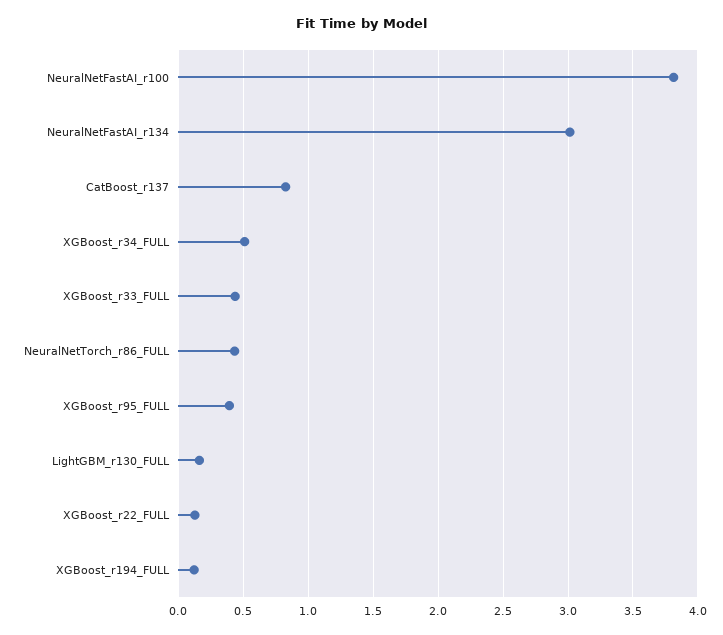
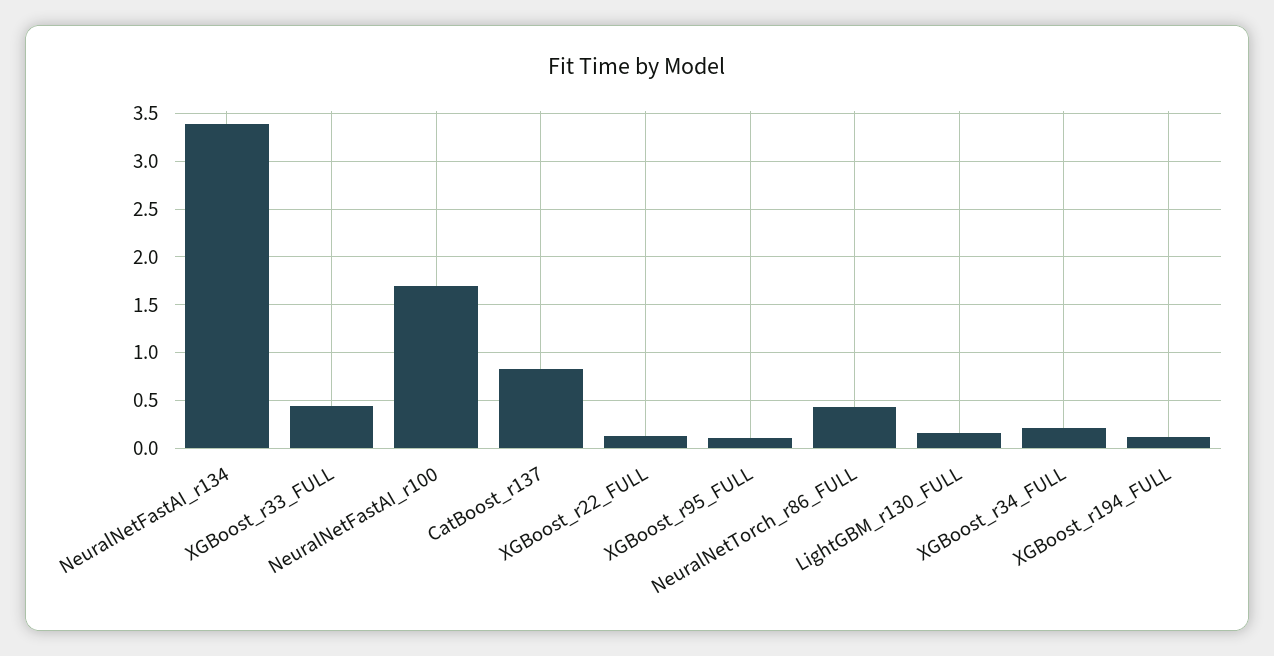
  {
-   "NeuralNetFastAI_r100": 3.8,
+   "NeuralNetFastAI_r100": 1.7,
-   "NeuralNetFastAI_r134": 3,
+   "NeuralNetFastAI_r134": 3.4,
    "CatBoost_r137": 0.85,
-   "XGBoost_r34_FULL": 0.5,
+   "XGBoost_r34_FULL": 0.2,
    "XGBoost_r33_FULL": 0.45,
    "NeuralNetTorch_r86_FULL": 0.45,
-   "XGBoost_r95_FULL": 0.4,
+   "XGBoost_r95_FULL": 0.1,
    "LightGBM_r130_FULL": 0.15,
    "XGBoost_r22_FULL": 0.15,
    "XGBoost_r194_FULL": 0.1
  }

